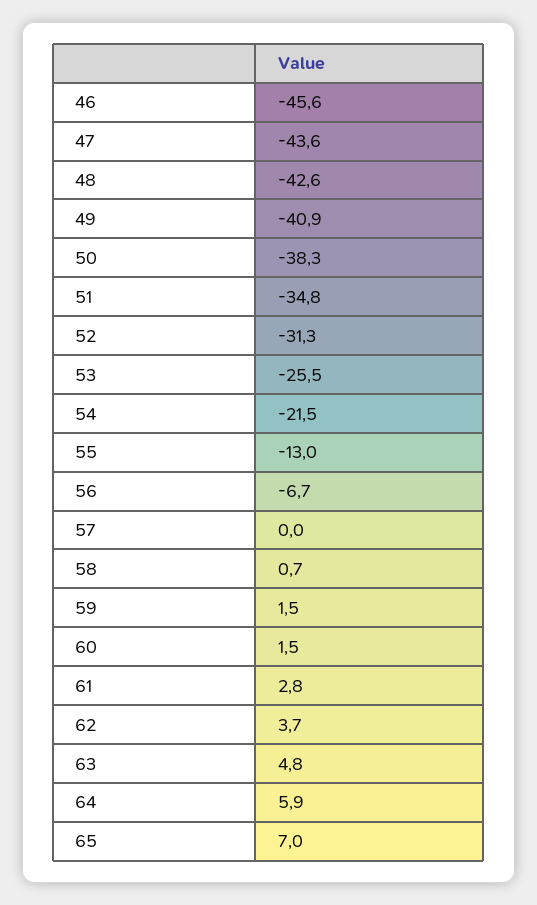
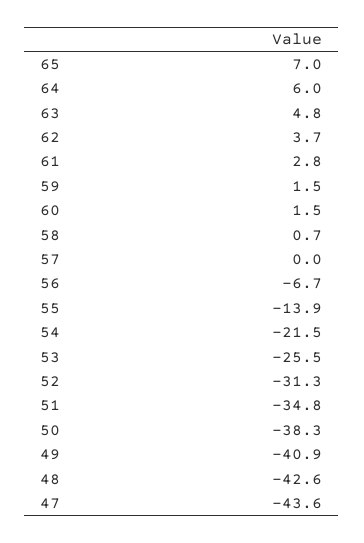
  {
-   "46": -45.6,
    "47": -43.6,
    "48": -42.6,
    "49": -40.9,
    "50": -38.3,
    "51": -34.8,
    "52": -31.3,
    "53": -25.5,
    "54": -21.5,
-   "55": -13,
+   "55": -13.9,
    "56": -6.7,
    "57": 0,
    "58": 0.7,
    "59": 1.5,
    "60": 1.5,
    "61": 2.8,
    "62": 3.7,
    "63": 4.8,
-   "64": 5.9,
+   "64": 6,
    "65": 7
  }

